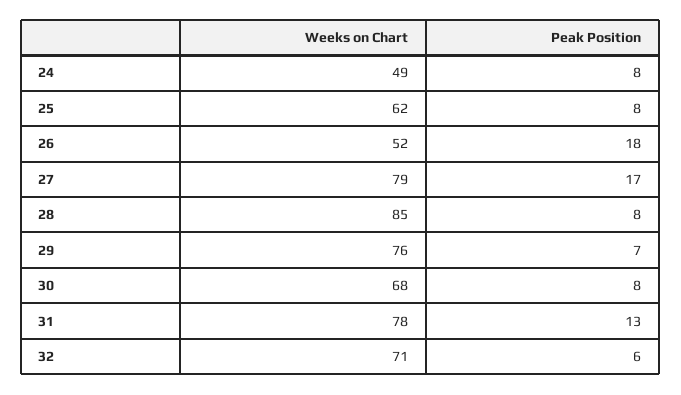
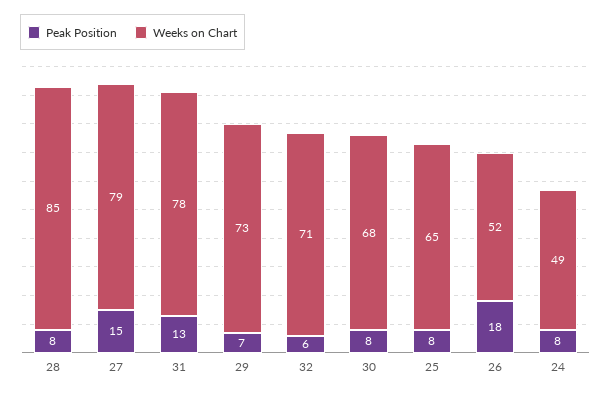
  {
    "Weeks on Chart": {
      "24": 49,
-     "25": 62,
+     "25": 65,
      "26": 52,
      "27": 79,
      "28": 85,
-     "29": 76,
+     "29": 73,
      "30": 68,
      "31": 78,
      "32": 71
    },
    "Peak Position": {
      "24": 8,
      "25": 8,
      "26": 18,
-     "27": 17,
+     "27": 15,
      "28": 8,
      "29": 7,
      "30": 8,
      "31": 13,
      "32": 6
    }
  }

